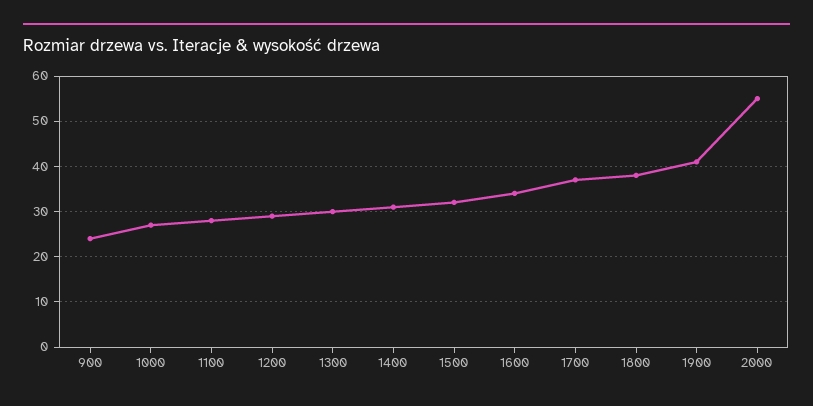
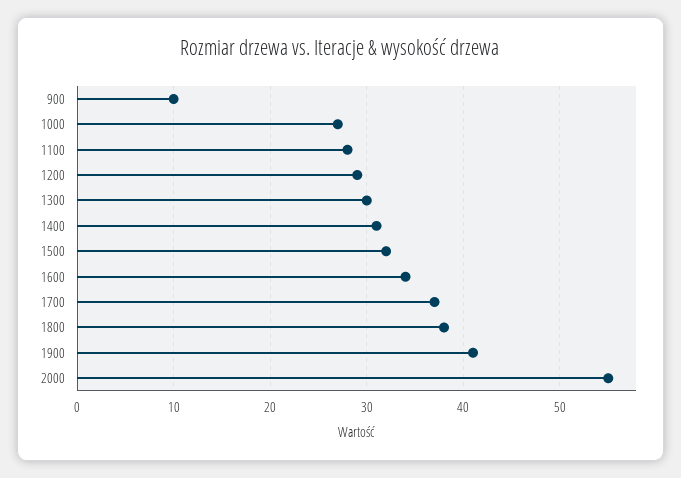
  {
-   "900": 25,
+   "900": 10,
    "1000": 27,
    "1100": 28,
    "1200": 29,
    "1300": 30,
    "1400": 31,
    "1500": 32,
    "1600": 34,
    "1700": 37,
    "1800": 38,
    "1900": 41,
    "2000": 55
  }

